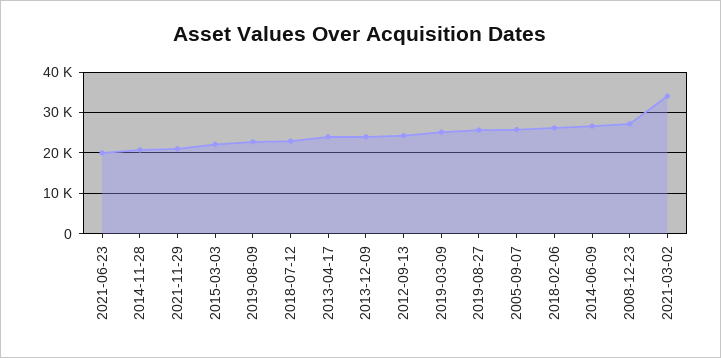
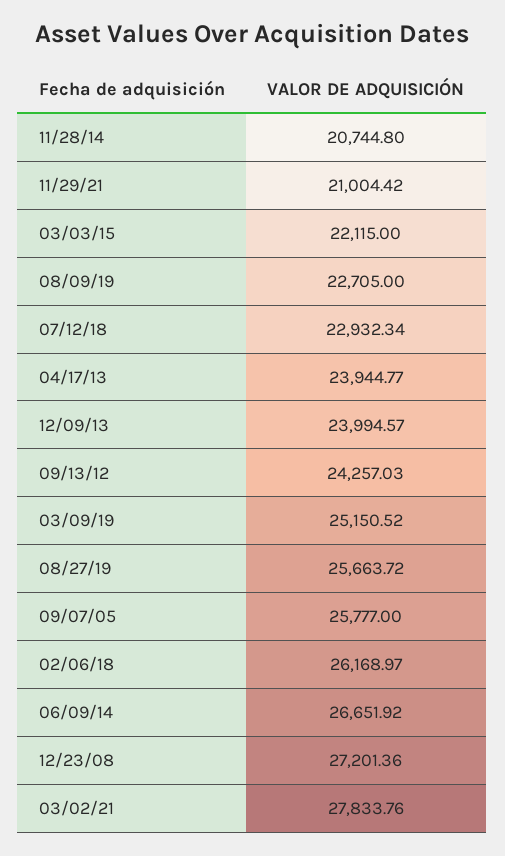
  {
-   "2021-06-23": 20000,
    "2014-11-28": 20744.8,
    "2021-11-29": 21004.42,
    "2015-03-03": 22115,
    "2019-08-09": 22705,
    "2018-07-12": 22932.34,
    "2013-04-17": 23944.77,
    "2013-12-09": 23994.57,
    "2012-09-13": 24257.03,
    "2019-03-09": 25150.52,
    "2019-08-27": 25663.72,
    "2005-09-07": 25777,
    "2018-02-06": 26168.97,
    "2014-06-09": 26651.92,
    "2008-12-23": 27201.36,
-   "2021-03-02": 34000
+   "2021-03-02": 27833.76
  }

